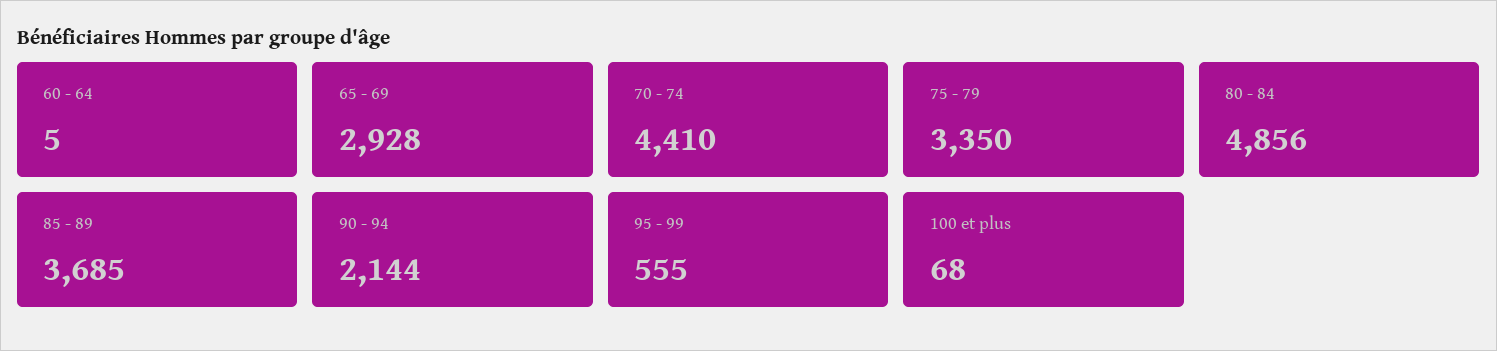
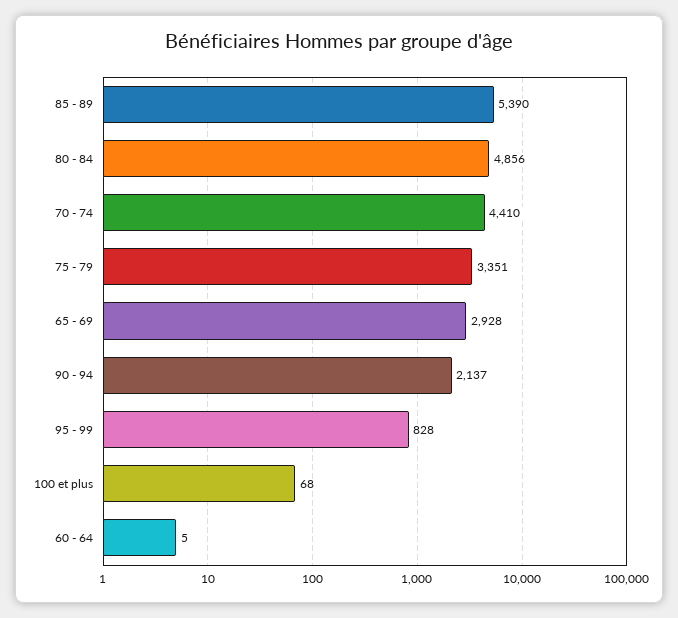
  {
    "60 - 64": 5,
    "65 - 69": 2928,
    "70 - 74": 4410,
-   "75 - 79": 3350,
+   "75 - 79": 3351,
    "80 - 84": 4856,
-   "85 - 89": 3685,
+   "85 - 89": 5390,
-   "90 - 94": 2144,
+   "90 - 94": 2137,
-   "95 - 99": 555,
+   "95 - 99": 828,
    "100 et plus": 68
  }

